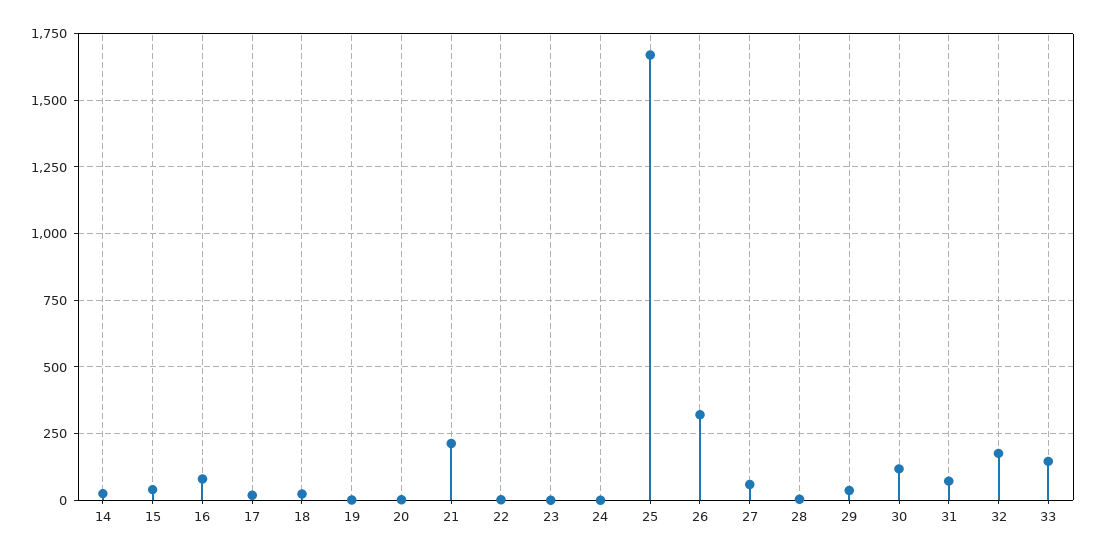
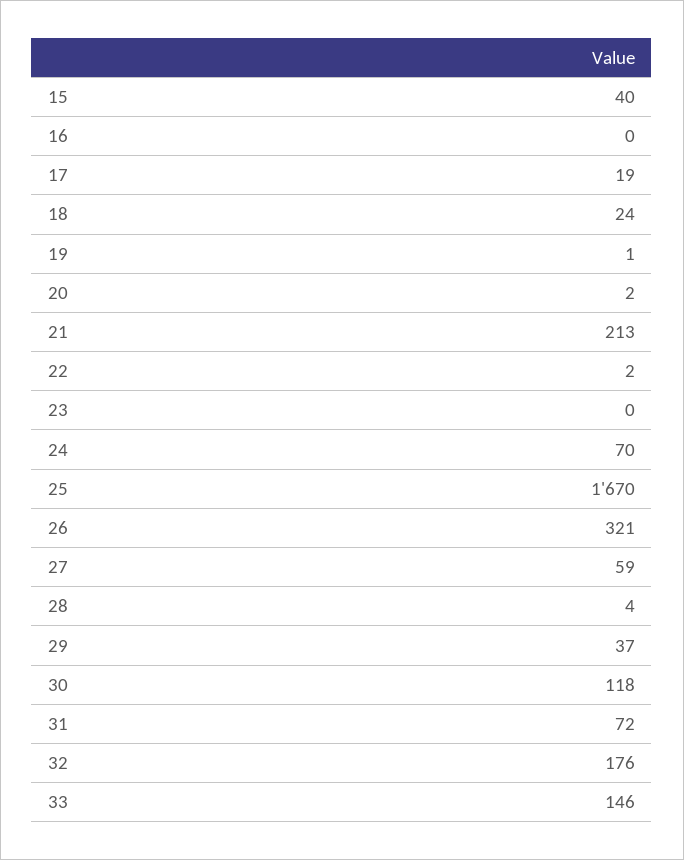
  {
-   "14": 25,
    "15": 40,
-   "16": 75,
+   "16": 0,
    "17": 19,
    "18": 24,
    "19": 1,
    "20": 2,
    "21": 213,
    "22": 2,
    "23": 0,
-   "24": 0,
+   "24": 70,
    "25": 1670,
    "26": 321,
    "27": 59,
    "28": 4,
    "29": 37,
    "30": 118,
    "31": 72,
    "32": 176,
    "33": 146
  }

